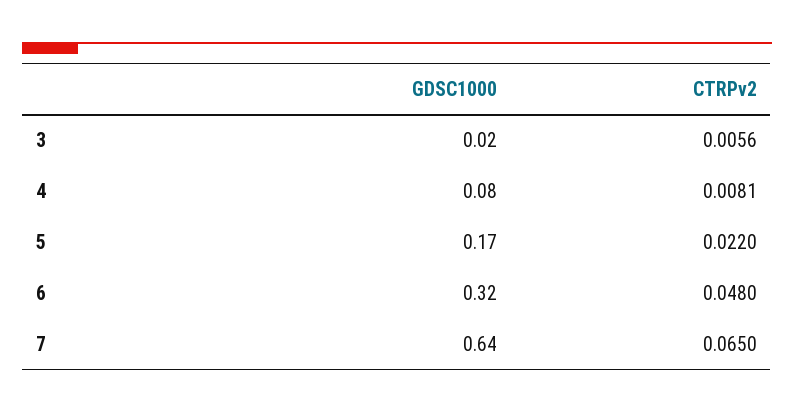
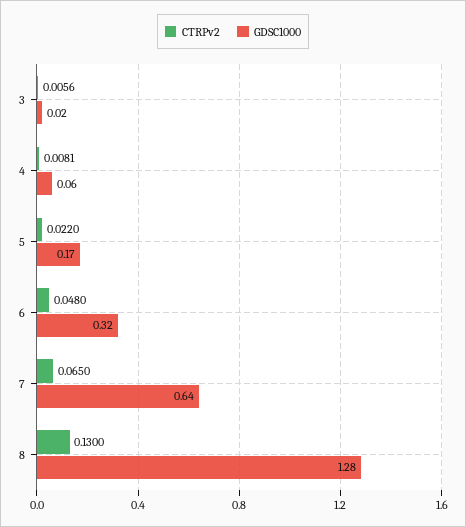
  {
    "GDSC1000": {
      "3": 0.02,
-     "4": 0.08,
+     "4": 0.06,
      "5": 0.17,
      "6": 0.32,
-     "7": 0.64
+     "7": 0.64,
+     "8": 1.28
    },
    "CTRPv2": {
      "3": 0.0056,
      "4": 0.0081,
      "5": 0.022,
      "6": 0.048,
-     "7": 0.065
+     "7": 0.065,
+     "8": 0.13
    }
  }

